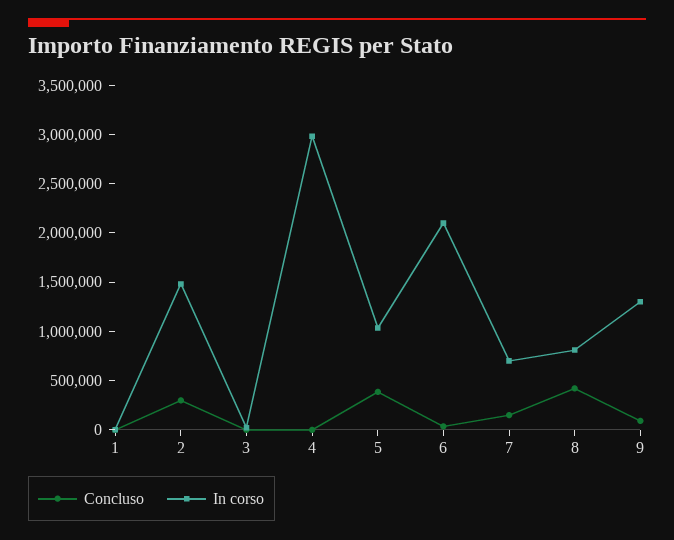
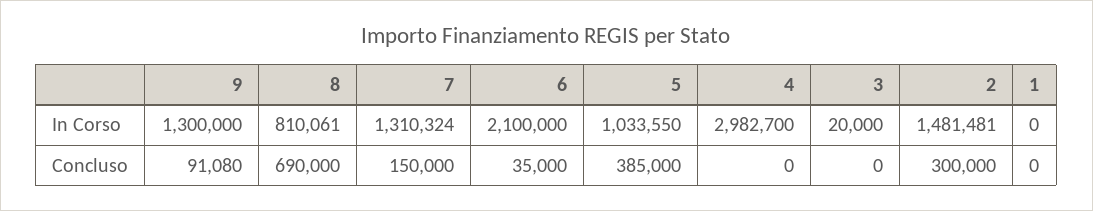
  {
    "Concluso": {
      "1": 0,
      "2": 300000,
      "3": 0,
      "4": 0,
      "5": 385000,
      "6": 35000,
      "7": 150000,
-     "8": 400000,
+     "8": 690000,
      "9": 91080
    },
    "In corso": {
      "1": 0,
      "2": 1481481,
      "3": 20000,
      "4": 2982700,
      "5": 1033550,
      "6": 2100000,
-     "7": 700000,
+     "7": 1310324,
      "8": 810061,
      "9": 1300000
    }
  }

